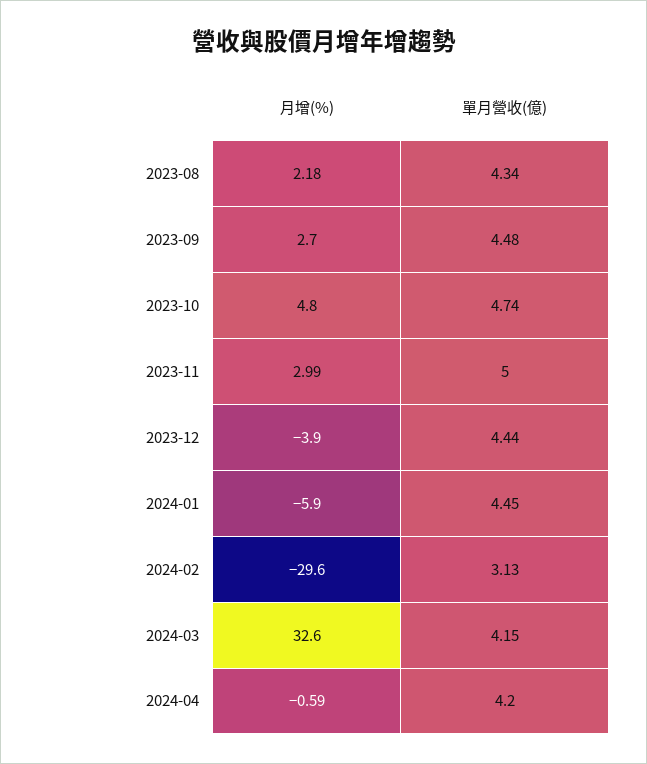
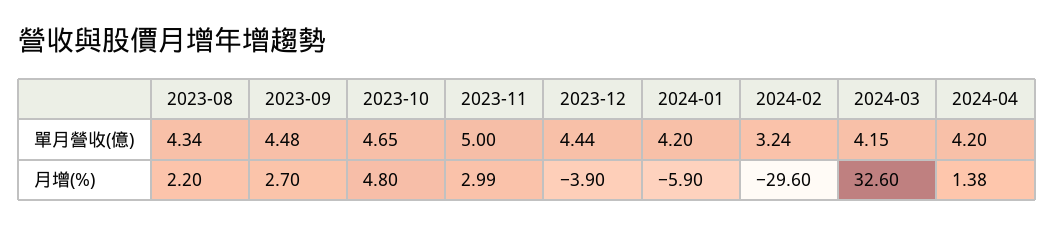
  {
    "月增(%)": {
-     "2023-08": 2.18,
+     "2023-08": 2.2,
      "2023-09": 2.7,
      "2023-10": 4.8,
      "2023-11": 2.99,
      "2023-12": -3.9,
      "2024-01": -5.9,
      "2024-02": -29.6,
      "2024-03": 32.6,
-     "2024-04": -0.59
+     "2024-04": 1.38
    },
    "單月營收(億)": {
      "2023-08": 4.34,
      "2023-09": 4.48,
-     "2023-10": 4.74,
+     "2023-10": 4.65,
      "2023-11": 5,
      "2023-12": 4.44,
-     "2024-01": 4.45,
+     "2024-01": 4.2,
-     "2024-02": 3.13,
+     "2024-02": 3.24,
      "2024-03": 4.15,
      "2024-04": 4.2
    }
  }

